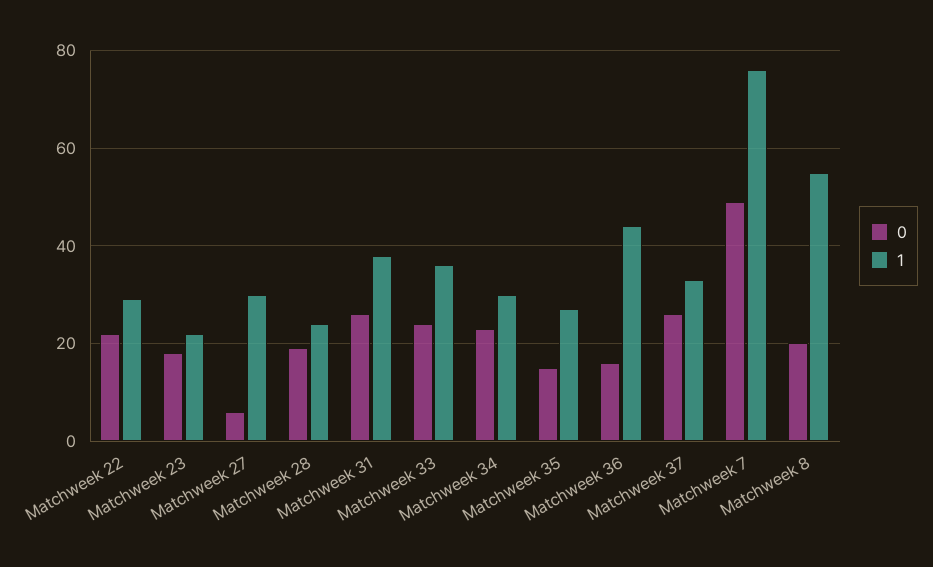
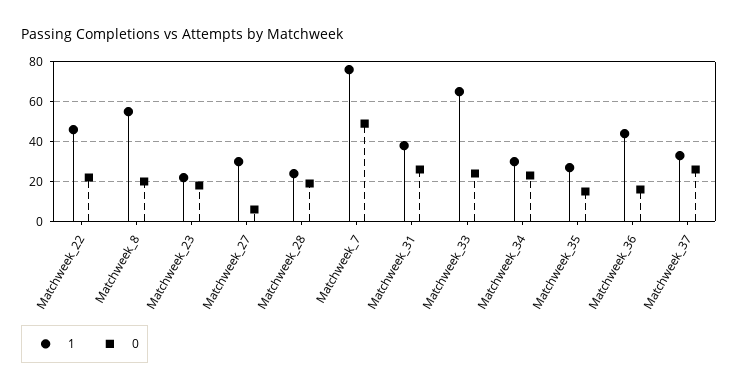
  {
    "0": {
      "Matchweek 22": 20,
      "Matchweek 23": 20,
      "Matchweek 27": 5,
      "Matchweek 28": 20,
      "Matchweek 31": 25,
      "Matchweek 33": 25,
      "Matchweek 34": 25,
      "Matchweek 35": 15,
      "Matchweek 36": 15,
      "Matchweek 37": 25,
      "Matchweek 7": 50,
      "Matchweek 8": 20
    },
    "1": {
-     "Matchweek 22": 30,
+     "Matchweek 22": 45,
      "Matchweek 23": 20,
      "Matchweek 27": 30,
      "Matchweek 28": 25,
      "Matchweek 31": 40,
-     "Matchweek 33": 35,
+     "Matchweek 33": 65,
      "Matchweek 34": 30,
      "Matchweek 35": 25,
      "Matchweek 36": 45,
      "Matchweek 37": 35,
      "Matchweek 7": 75,
      "Matchweek 8": 55
    }
  }

